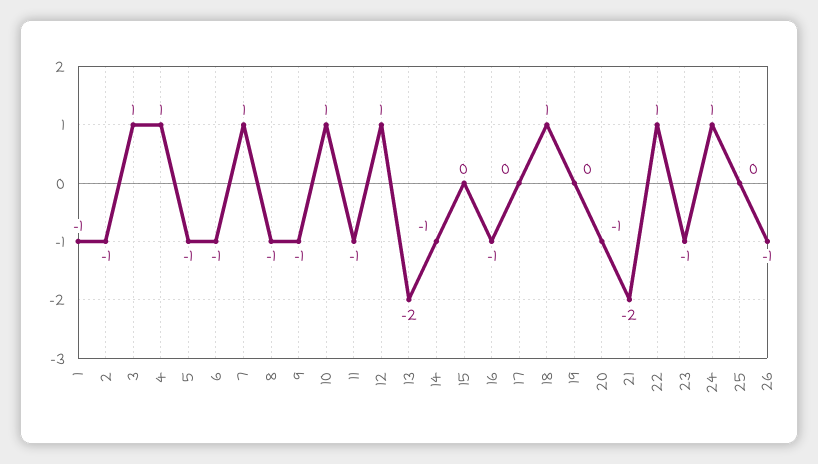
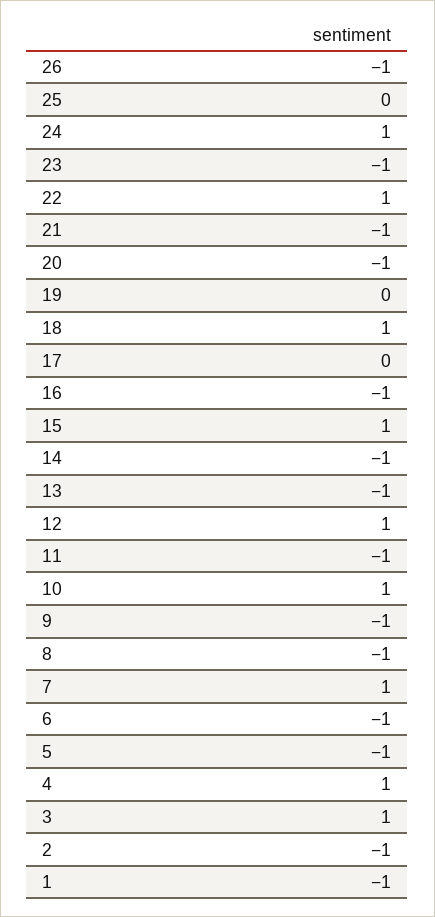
  {
    "1": -1,
    "2": -1,
    "3": 1,
    "4": 1,
    "5": -1,
    "6": -1,
    "7": 1,
    "8": -1,
    "9": -1,
    "10": 1,
    "11": -1,
    "12": 1,
-   "13": -2,
+   "13": -1,
    "14": -1,
-   "15": 0,
+   "15": 1,
    "16": -1,
    "17": 0,
    "18": 1,
    "19": 0,
    "20": -1,
-   "21": -2,
+   "21": -1,
    "22": 1,
    "23": -1,
    "24": 1,
    "25": 0,
    "26": -1
  }

